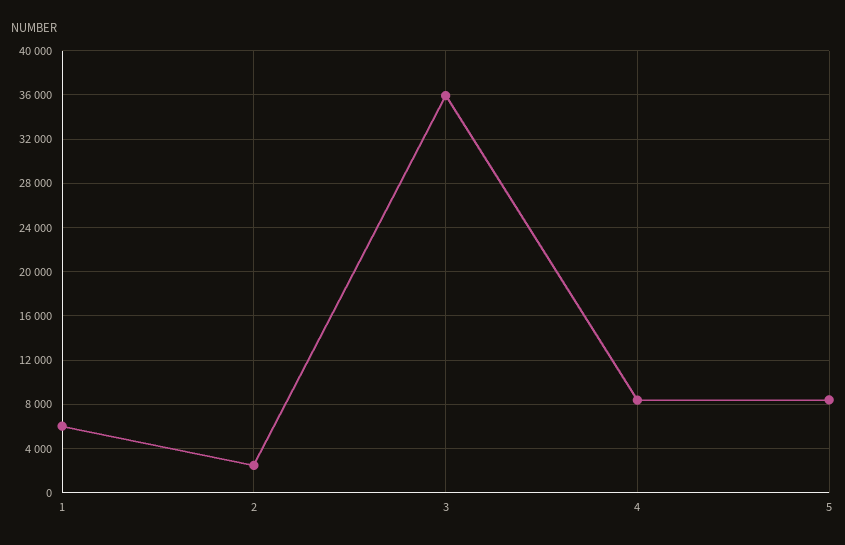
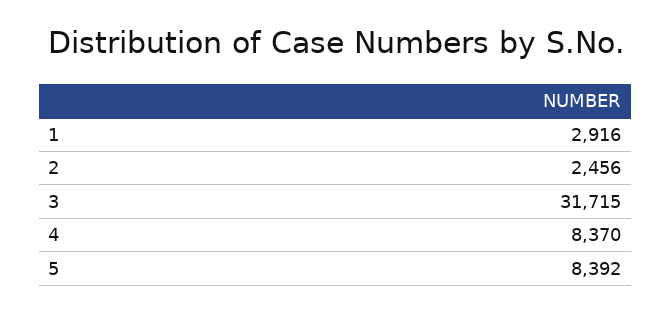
  {
-   "1": 6000,
+   "1": 2916,
    "2": 2456,
-   "3": 36000,
+   "3": 31715,
    "4": 8370,
    "5": 8392
  }

